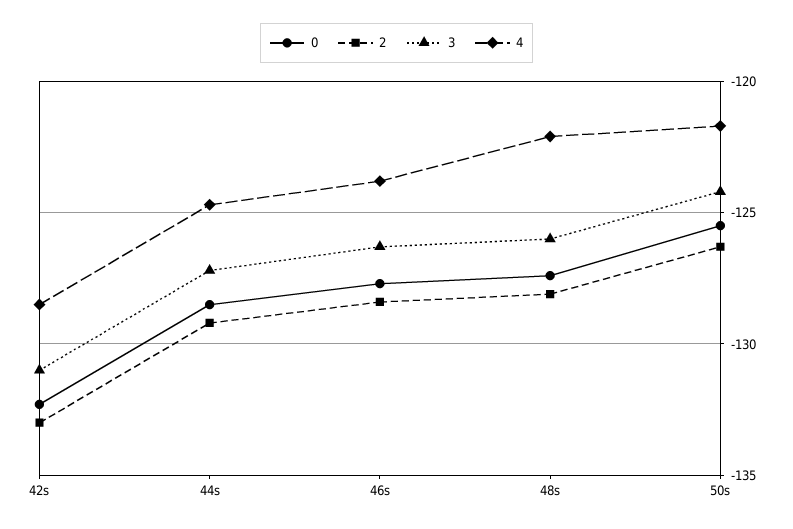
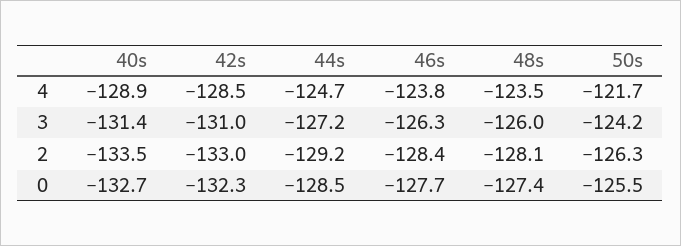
  {
    "0": {
      "42s": -132.3,
      "44s": -128.5,
      "46s": -127.7,
      "48s": -127.4,
-     "50s": -125.5
+     "50s": -125.5,
+     "40s": -132.7
    },
    "2": {
      "42s": -133,
      "44s": -129.2,
      "46s": -128.4,
      "48s": -128.1,
-     "50s": -126.3
+     "50s": -126.3,
+     "40s": -133.5
    },
    "3": {
      "42s": -131,
      "44s": -127.2,
      "46s": -126.3,
      "48s": -126,
-     "50s": -124.2
+     "50s": -124.2,
+     "40s": -131.4
    },
    "4": {
      "42s": -128.5,
      "44s": -124.7,
      "46s": -123.8,
-     "48s": -122,
+     "48s": -123.5,
-     "50s": -121.7
+     "50s": -121.7,
+     "40s": -128.9
    }
  }

